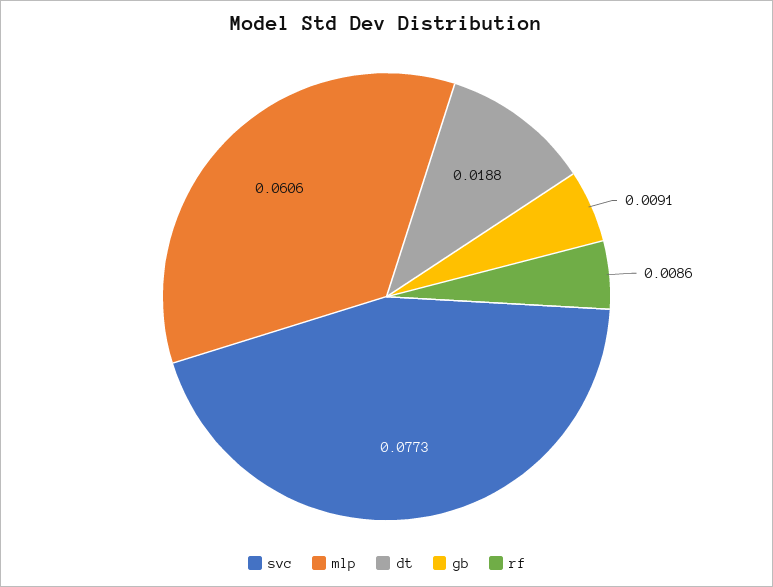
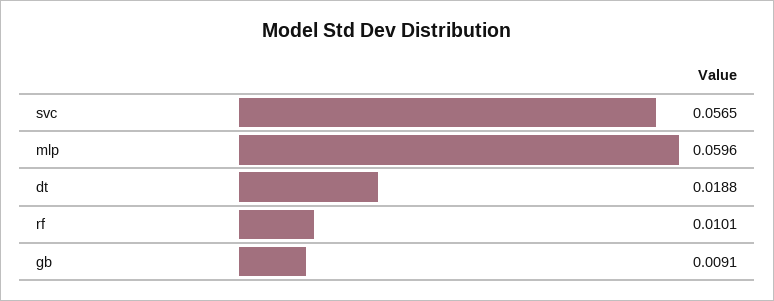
  {
-   "svc": 0.0773,
+   "svc": 0.0565,
-   "mlp": 0.0606,
+   "mlp": 0.0596,
    "dt": 0.0188,
    "gb": 0.0091,
-   "rf": 0.0086
+   "rf": 0.0101
  }

